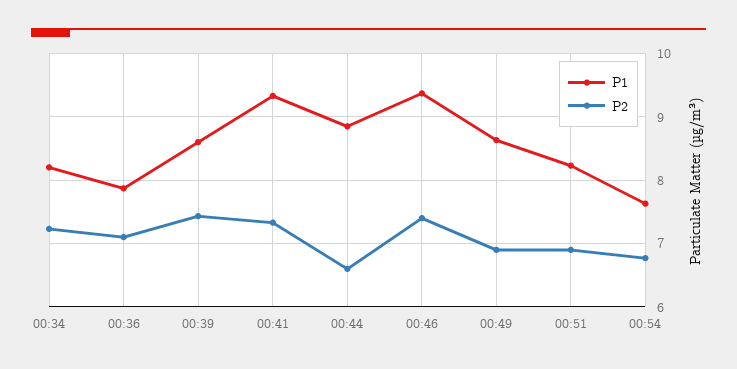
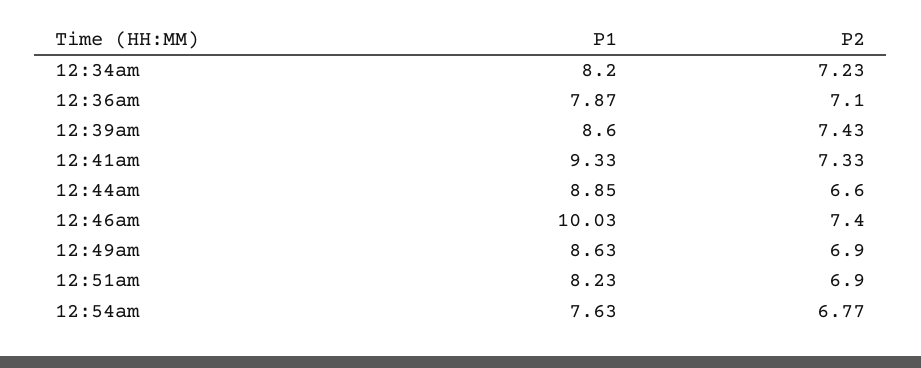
  {
    "P1": {
      "00:34": 8.2,
      "00:36": 7.87,
      "00:39": 8.6,
      "00:41": 9.33,
      "00:44": 8.85,
-     "00:46": 9.4,
+     "00:46": 10.03,
      "00:49": 8.63,
      "00:51": 8.23,
      "00:54": 7.63
    },
    "P2": {
      "00:34": 7.23,
      "00:36": 7.1,
      "00:39": 7.43,
      "00:41": 7.33,
      "00:44": 6.6,
      "00:46": 7.4,
      "00:49": 6.9,
      "00:51": 6.9,
      "00:54": 6.77
    }
  }

